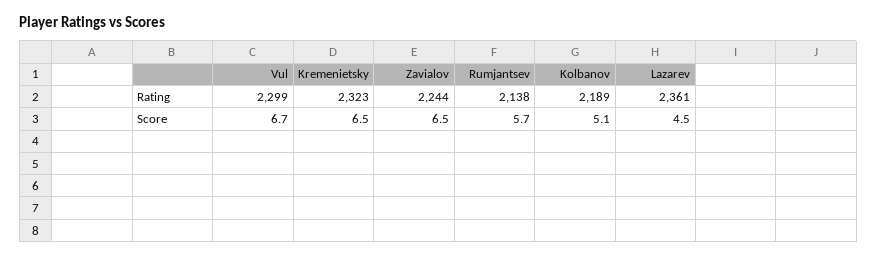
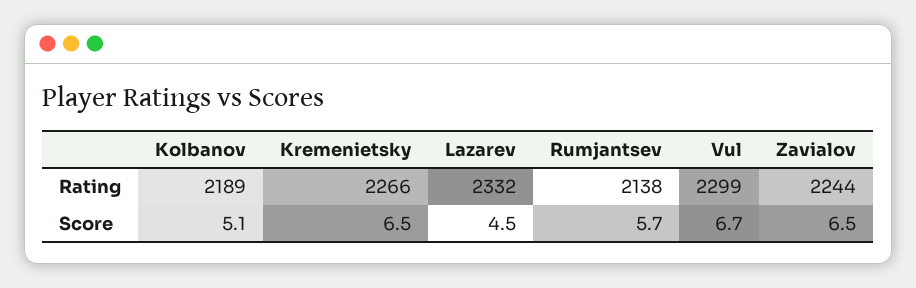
  {
    "Vul": {
      "Rating": 2299,
      "Score": 6.7
    },
    "Kremenietsky": {
-     "Rating": 2323,
+     "Rating": 2266,
      "Score": 6.5
    },
    "Zavialov": {
      "Rating": 2244,
      "Score": 6.5
    },
    "Rumjantsev": {
      "Rating": 2138,
      "Score": 5.7
    },
    "Kolbanov": {
      "Rating": 2189,
      "Score": 5.1
    },
    "Lazarev": {
-     "Rating": 2361,
+     "Rating": 2332,
      "Score": 4.5
    }
  }

